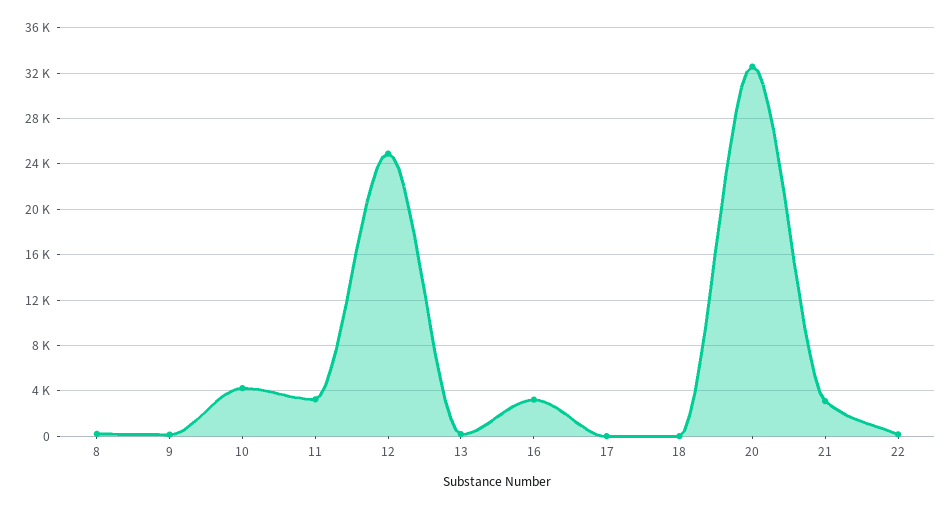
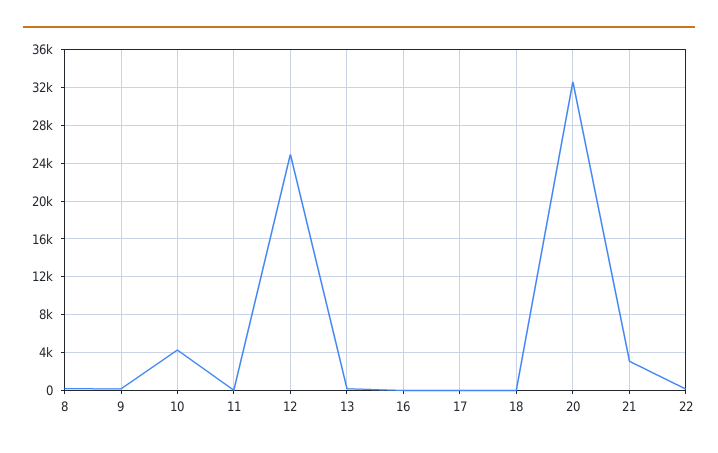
  {
    "8": 0,
    "9": 0,
    "10": 4000,
-   "11": 3000,
+   "11": 0,
    "12": 25000,
    "13": 0,
-   "16": 3000,
+   "16": 0,
    "17": 0,
    "18": 0,
    "20": 33000,
    "21": 3000,
    "22": 0
  }

